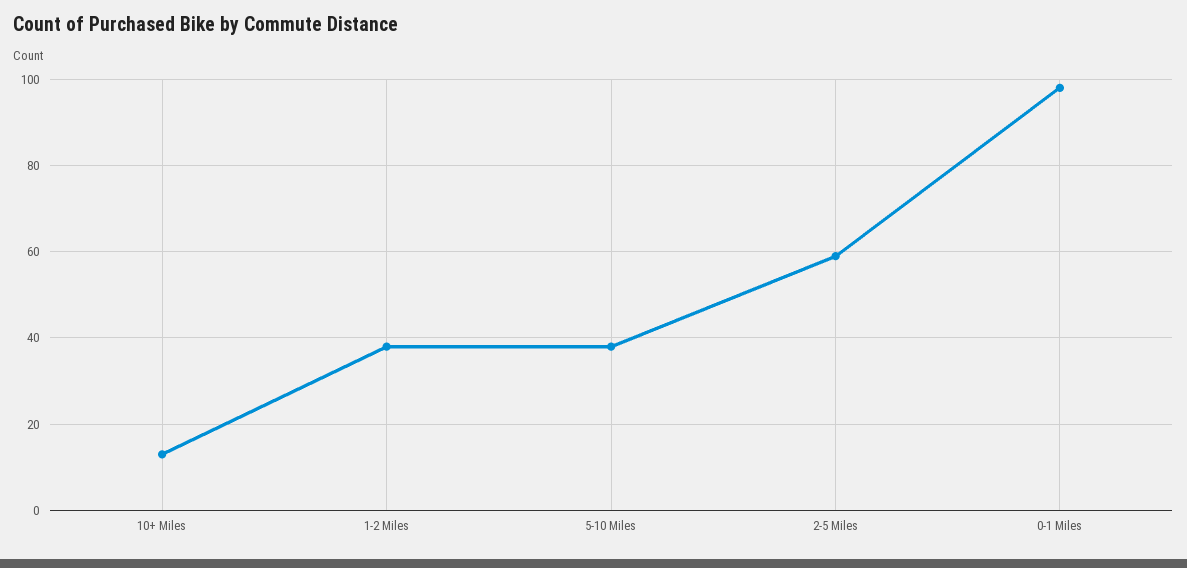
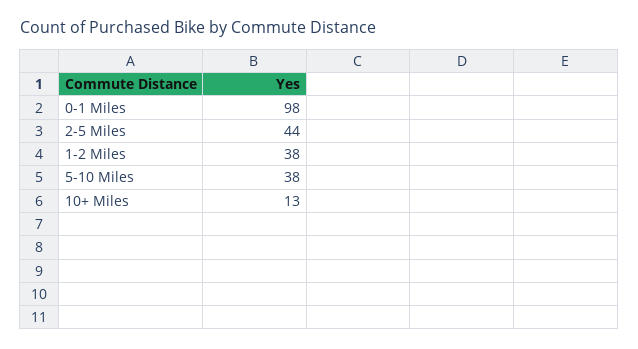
  {
    "10+ Miles": 13,
    "1-2 Miles": 38,
    "5-10 Miles": 38,
-   "2-5 Miles": 60,
+   "2-5 Miles": 44,
    "0-1 Miles": 98
  }

